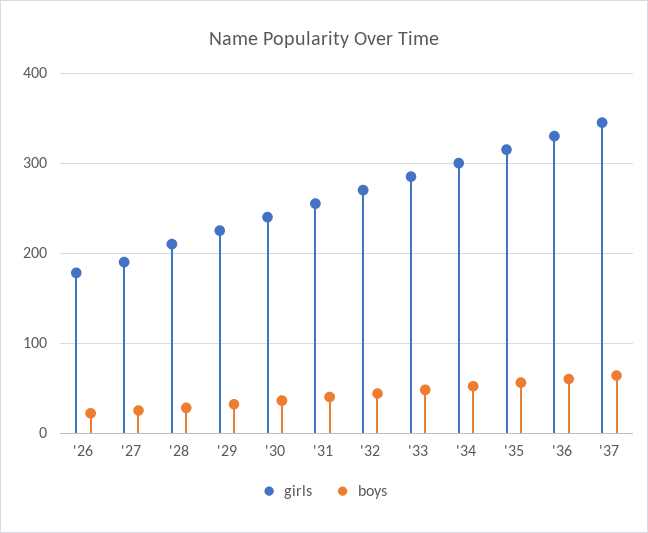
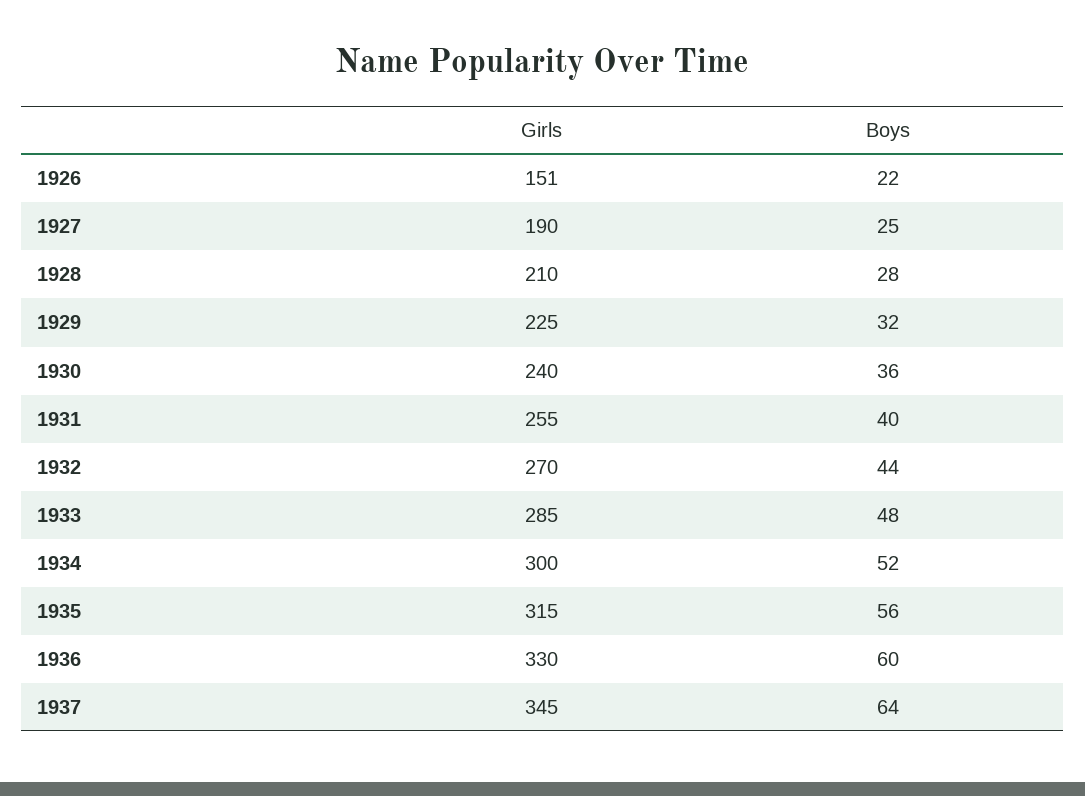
  {
    "girls": {
-     "'26": 180,
+     "'26": 151,
      "'27": 190,
      "'28": 210,
      "'29": 225,
      "'30": 240,
      "'31": 255,
      "'32": 270,
      "'33": 285,
      "'34": 300,
      "'35": 315,
      "'36": 330,
      "'37": 345
    },
    "boys": {
      "'26": 22,
      "'27": 25,
      "'28": 28,
      "'29": 32,
      "'30": 36,
      "'31": 40,
      "'32": 44,
      "'33": 48,
      "'34": 52,
      "'35": 56,
      "'36": 60,
      "'37": 64
    }
  }

